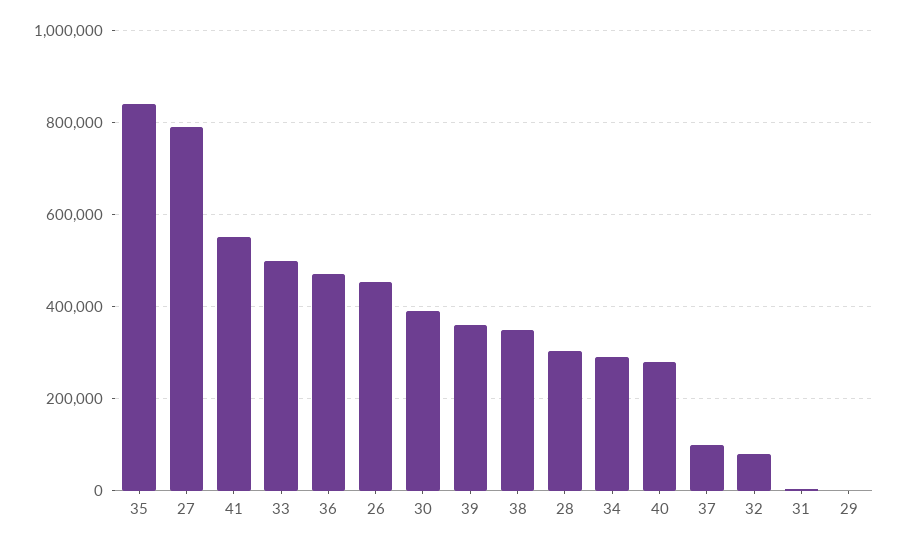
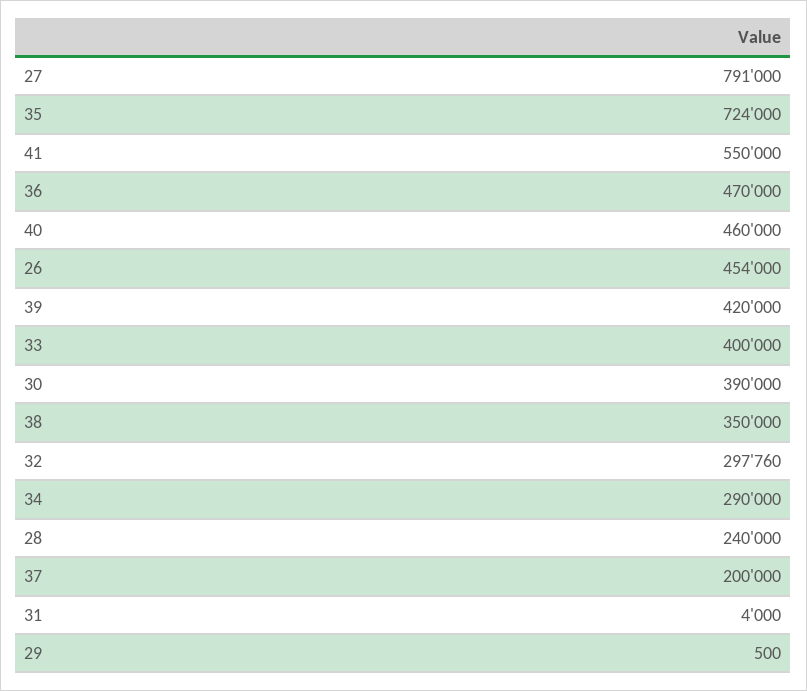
  {
-   "35": 840000,
+   "35": 724000,
    "27": 791000,
    "41": 550000,
-   "33": 500000,
+   "33": 400000,
    "36": 470000,
    "26": 454000,
    "30": 390000,
-   "39": 360000,
+   "39": 420000,
    "38": 350000,
-   "28": 300000,
+   "28": 240000,
    "34": 290000,
-   "40": 280000,
+   "40": 460000,
-   "37": 100000,
+   "37": 200000,
-   "32": 80000,
+   "32": 297760,
    "31": 4000,
    "29": 500
  }

